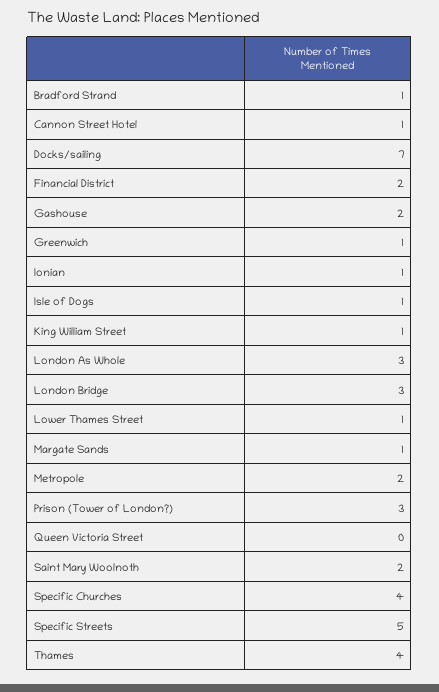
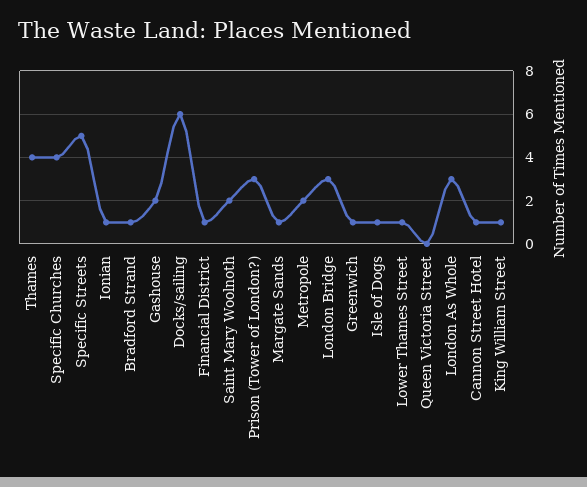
  {
    "Bradford Strand": 1,
    "Cannon Street Hotel": 1,
-   "Docks/sailing": 7,
+   "Docks/sailing": 6,
-   "Financial District": 2,
+   "Financial District": 1,
    "Gashouse": 2,
    "Greenwich": 1,
    "Ionian": 1,
    "Isle of Dogs": 1,
    "King William Street": 1,
    "London As Whole": 3,
    "London Bridge": 3,
    "Lower Thames Street": 1,
    "Margate Sands": 1,
    "Metropole": 2,
    "Prison (Tower of London?)": 3,
    "Queen Victoria Street": 0,
    "Saint Mary Woolnoth": 2,
    "Specific Churches": 4,
    "Specific Streets": 5,
    "Thames": 4
  }

